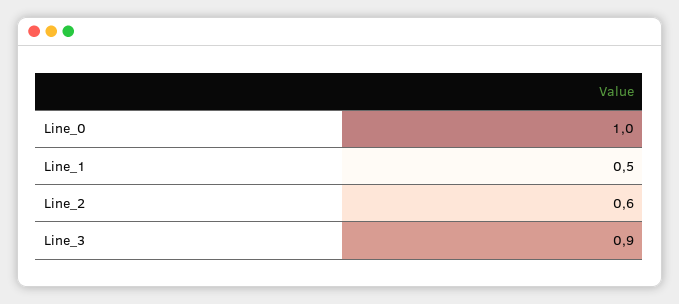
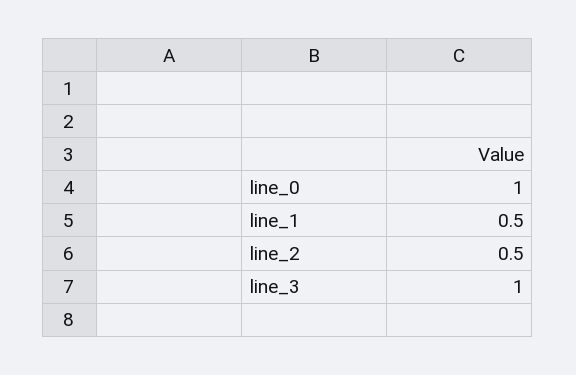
  {
    "Line_0": 1,
    "Line_1": 0.5,
-   "Line_2": 0.6,
+   "Line_2": 0.5,
-   "Line_3": 0.9
+   "Line_3": 1
  }

